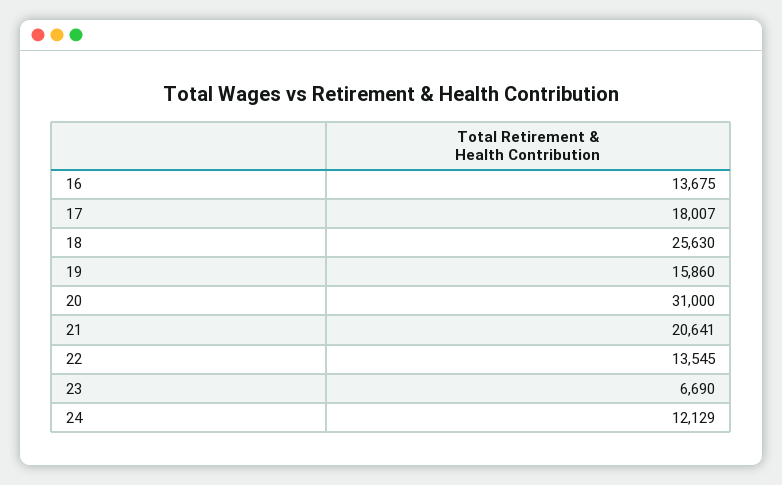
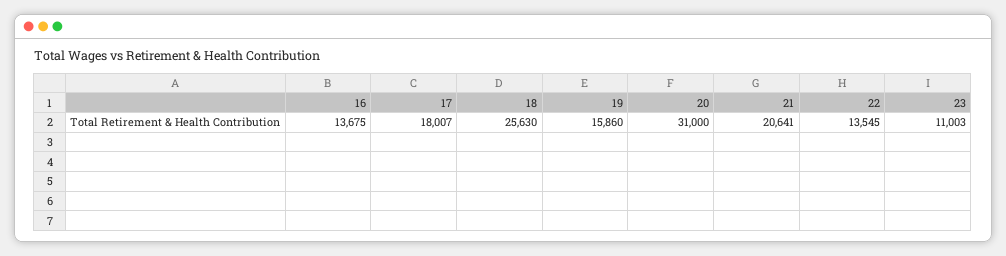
  {
    "16": 13675,
    "17": 18007,
    "18": 25630,
    "19": 15860,
    "20": 31000,
    "21": 20641,
    "22": 13545,
-   "23": 6690,
+   "23": 11003
-   "24": 12129
  }

